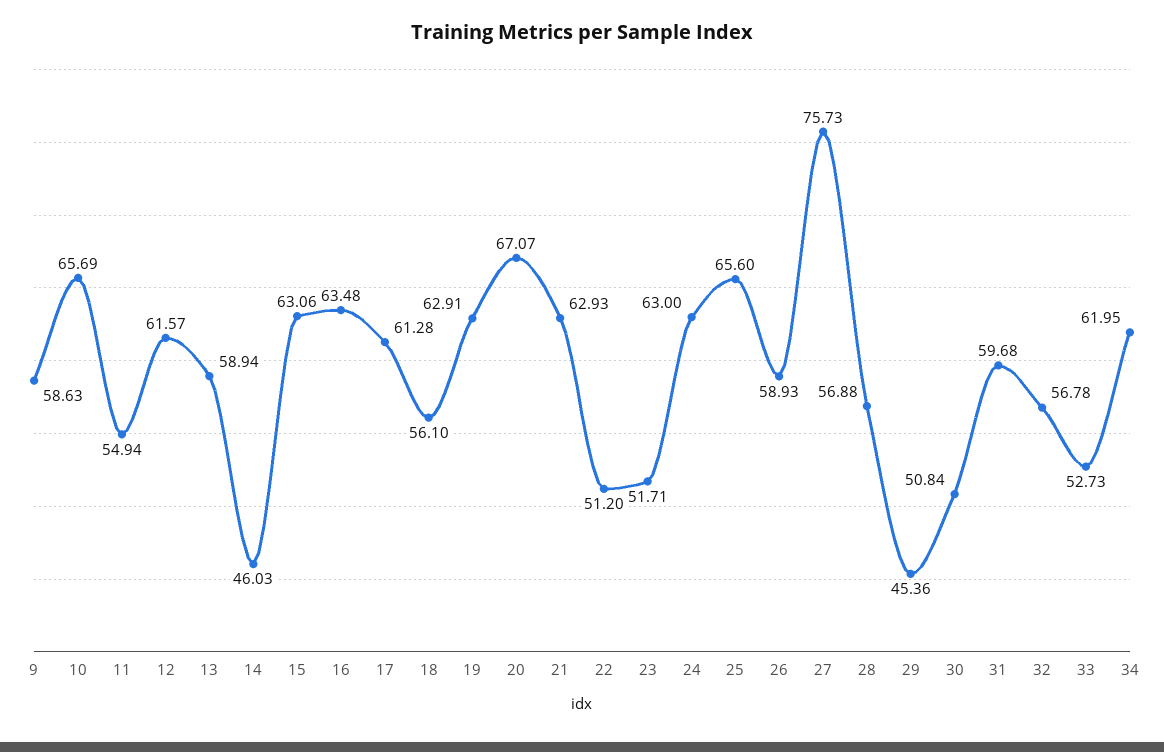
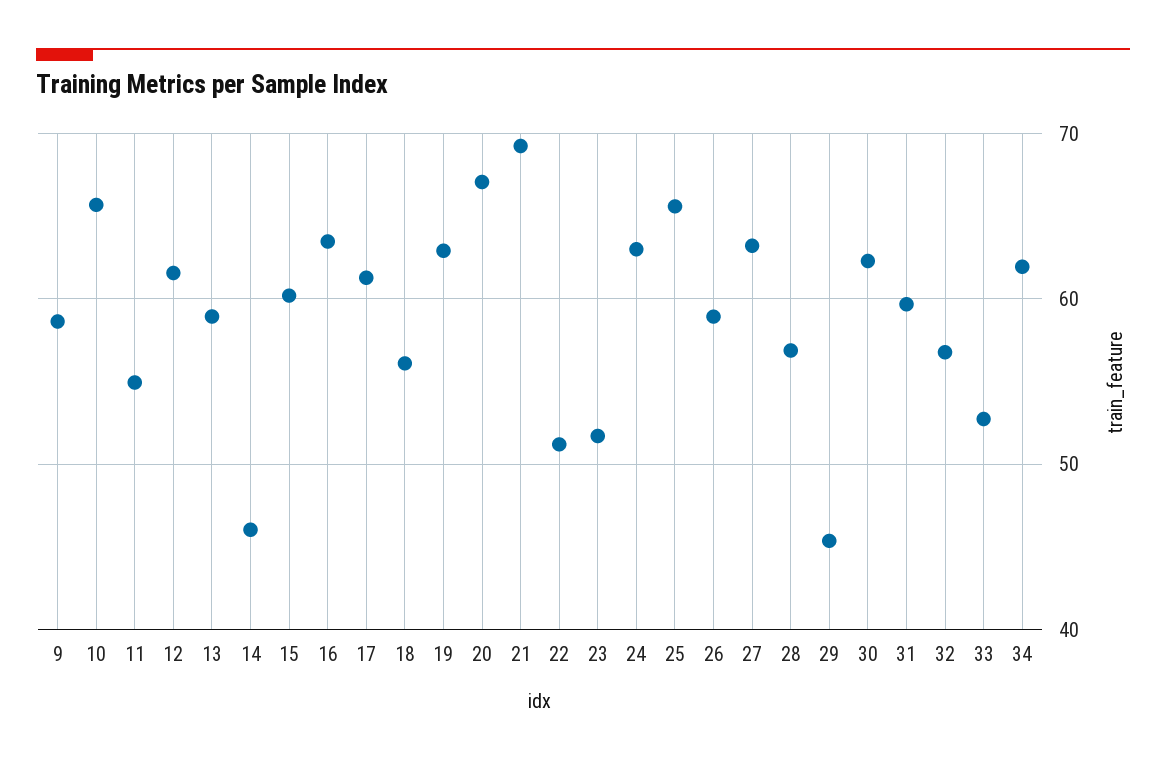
  {
    "9": 58.63,
    "10": 65.69,
    "11": 54.94,
    "12": 61.57,
    "13": 58.94,
    "14": 46.03,
-   "15": 63.06,
+   "15": 60,
    "16": 63.48,
    "17": 61.28,
    "18": 56.1,
    "19": 62.91,
    "20": 67.07,
-   "21": 62.93,
+   "21": 69,
    "22": 51.2,
    "23": 51.71,
    "24": 63,
    "25": 65.6,
    "26": 58.93,
-   "27": 75.73,
+   "27": 63,
    "28": 56.88,
    "29": 45.36,
-   "30": 50.84,
+   "30": 62,
    "31": 59.68,
    "32": 56.78,
    "33": 52.73,
    "34": 61.95
  }

